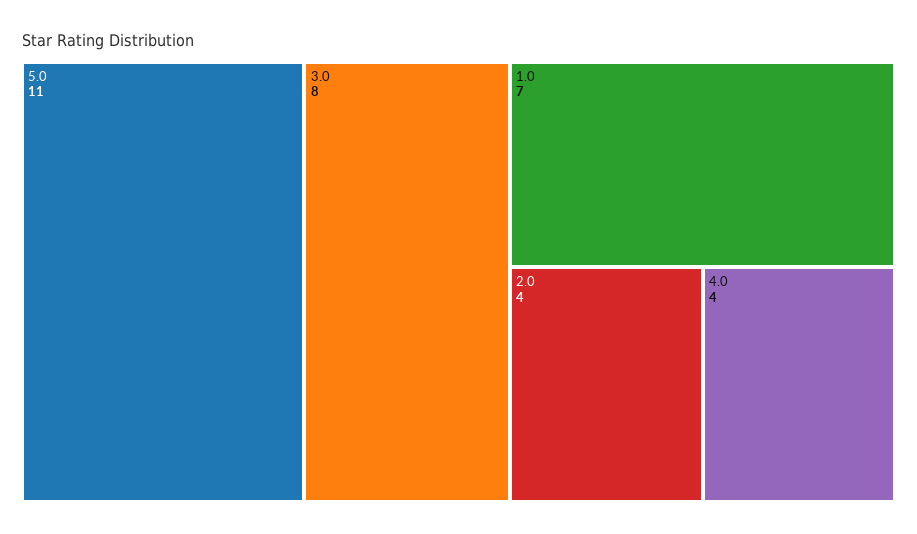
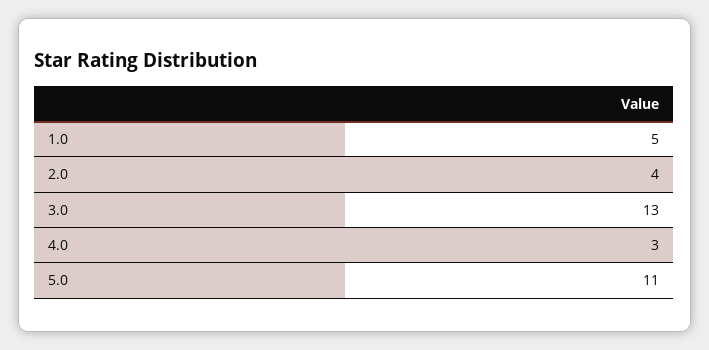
  {
    "5.0": 11,
-   "3.0": 8,
+   "3.0": 13,
-   "1.0": 7,
+   "1.0": 5,
    "2.0": 4,
-   "4.0": 4
+   "4.0": 3
  }

